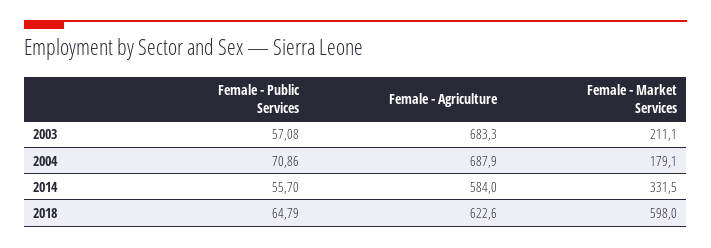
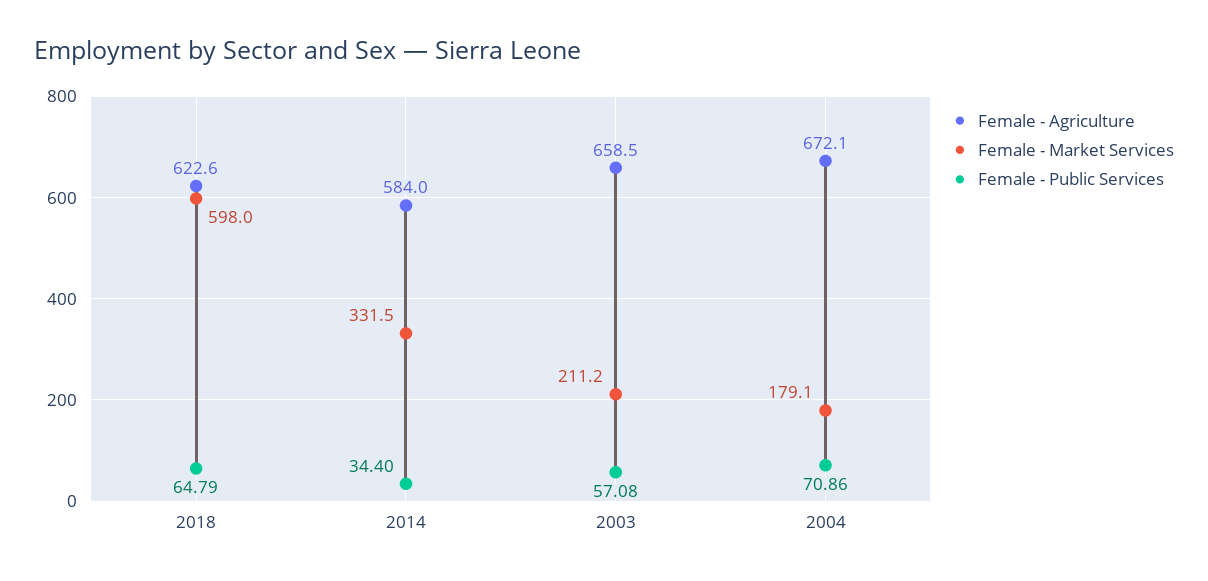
  {
    "Female - Public Services": {
      "2003": 57.08,
      "2004": 70.86,
-     "2014": 55.7,
+     "2014": 34.4,
      "2018": 64.79
    },
    "Female - Agriculture": {
-     "2003": 683.3,
+     "2003": 658.5,
-     "2004": 687.9,
+     "2004": 672.1,
      "2014": 584,
      "2018": 622.6
    },
    "Female - Market Services": {
-     "2003": 211.1,
+     "2003": 211.2,
      "2004": 179.1,
      "2014": 331.5,
      "2018": 598
    }
  }

